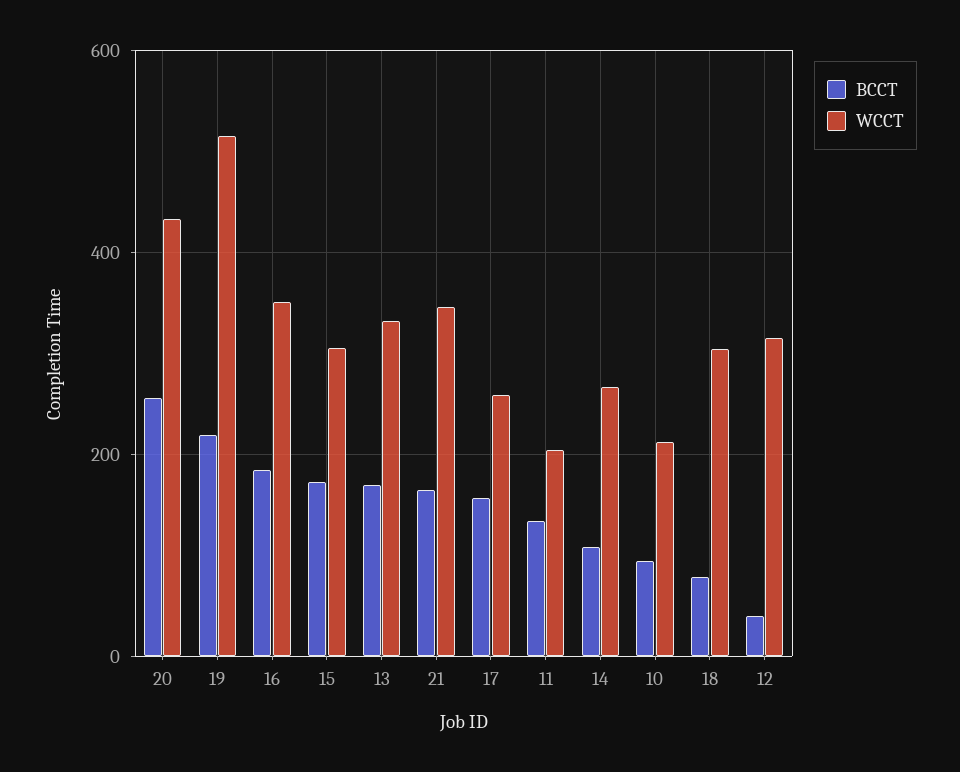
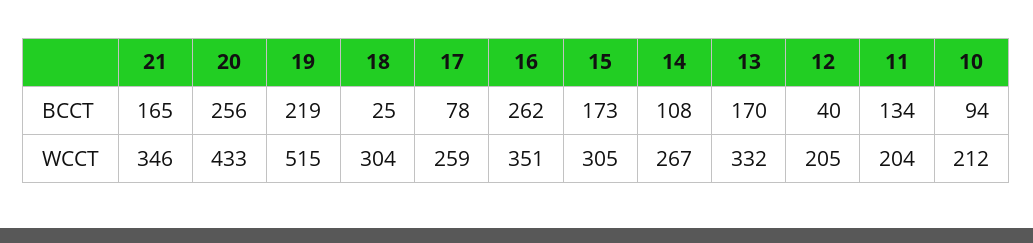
  {
    "BCCT": {
      "20": 256,
      "19": 219,
-     "16": 180,
+     "16": 262,
      "15": 173,
      "13": 170,
      "21": 165,
-     "17": 160,
+     "17": 78,
      "11": 134,
      "14": 108,
      "10": 94,
-     "18": 80,
+     "18": 25,
      "12": 40
    },
    "WCCT": {
      "20": 433,
      "19": 515,
      "16": 351,
      "15": 305,
      "13": 332,
      "21": 346,
      "17": 259,
      "11": 204,
      "14": 267,
      "10": 212,
      "18": 304,
-     "12": 320
+     "12": 205
    }
  }

